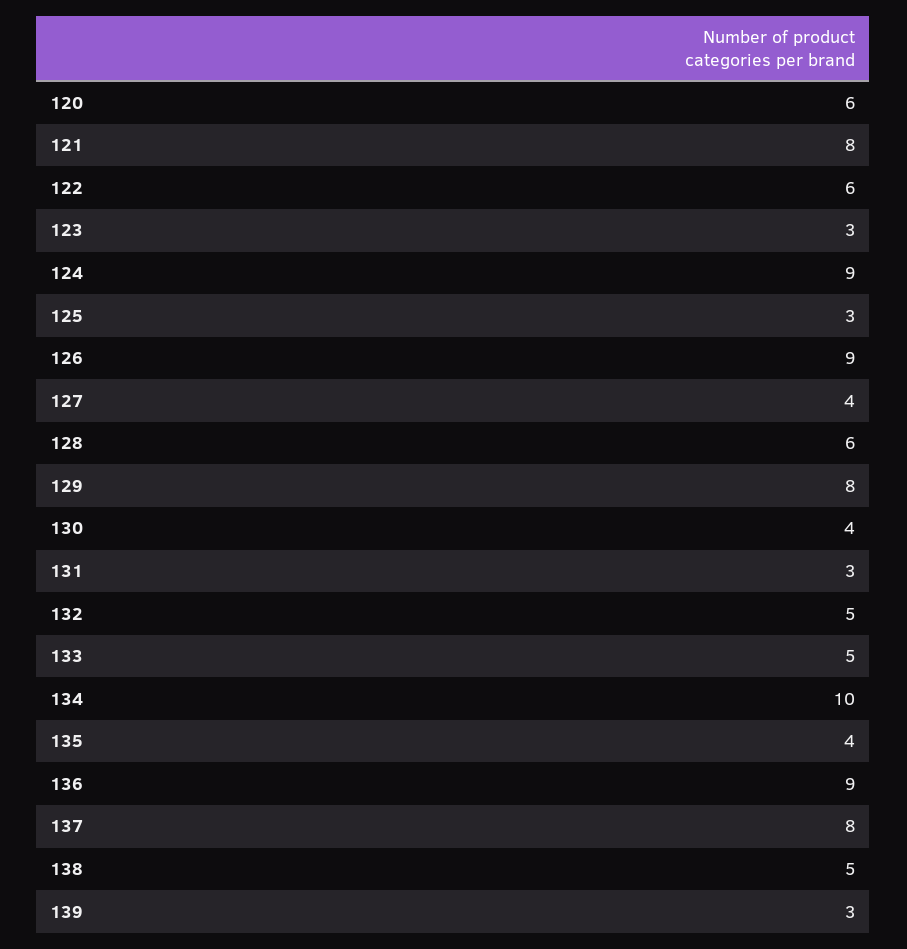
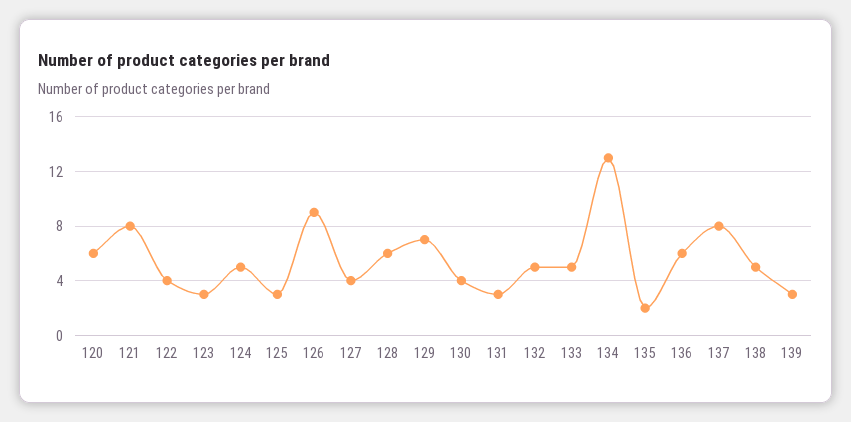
  {
    "120": 6,
    "121": 8,
-   "122": 6,
+   "122": 4,
    "123": 3,
-   "124": 9,
+   "124": 5,
    "125": 3,
    "126": 9,
    "127": 4,
    "128": 6,
-   "129": 8,
+   "129": 7,
    "130": 4,
    "131": 3,
    "132": 5,
    "133": 5,
-   "134": 10,
+   "134": 13,
-   "135": 4,
+   "135": 2,
-   "136": 9,
+   "136": 6,
    "137": 8,
    "138": 5,
    "139": 3
  }

